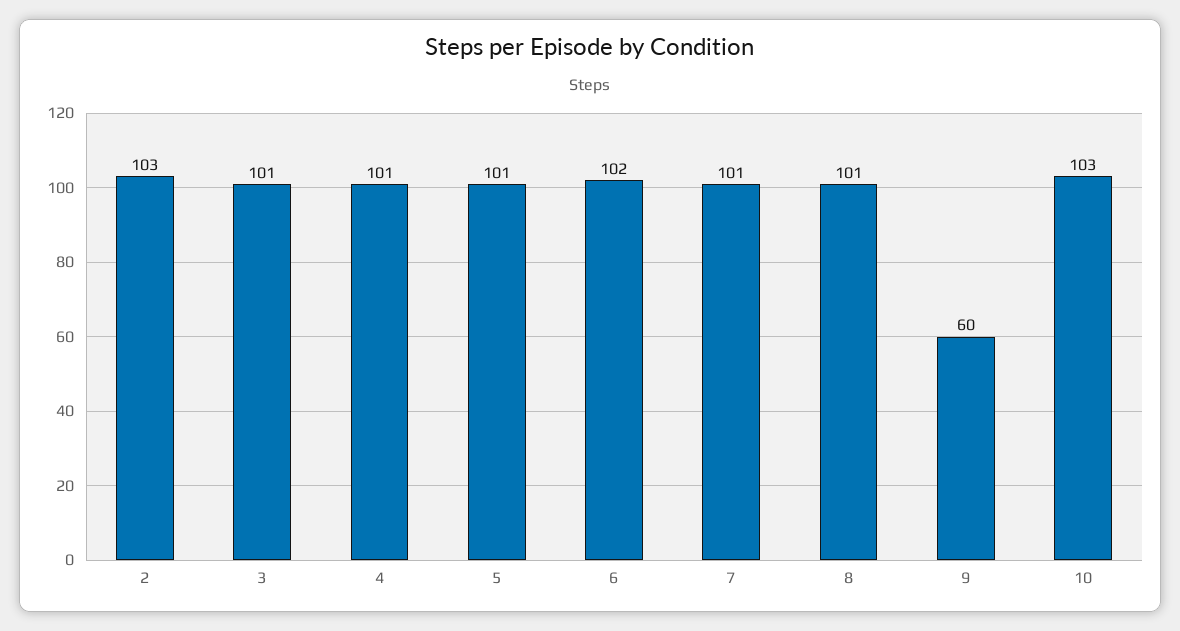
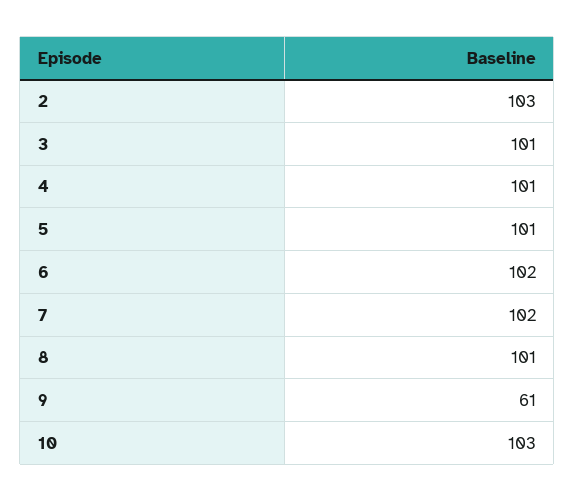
  {
    "2": 103,
    "3": 101,
    "4": 101,
    "5": 101,
    "6": 102,
-   "7": 101,
+   "7": 102,
    "8": 101,
-   "9": 60,
+   "9": 61,
    "10": 103
  }

